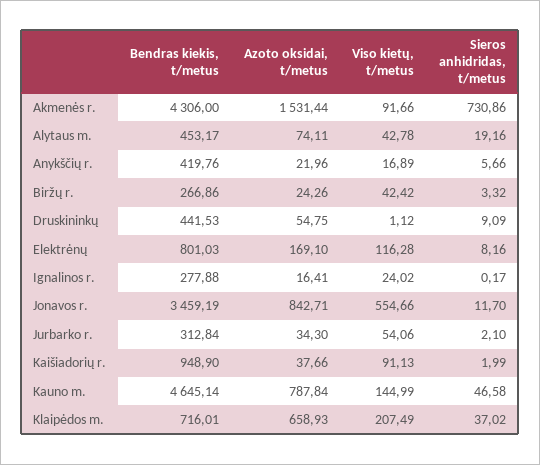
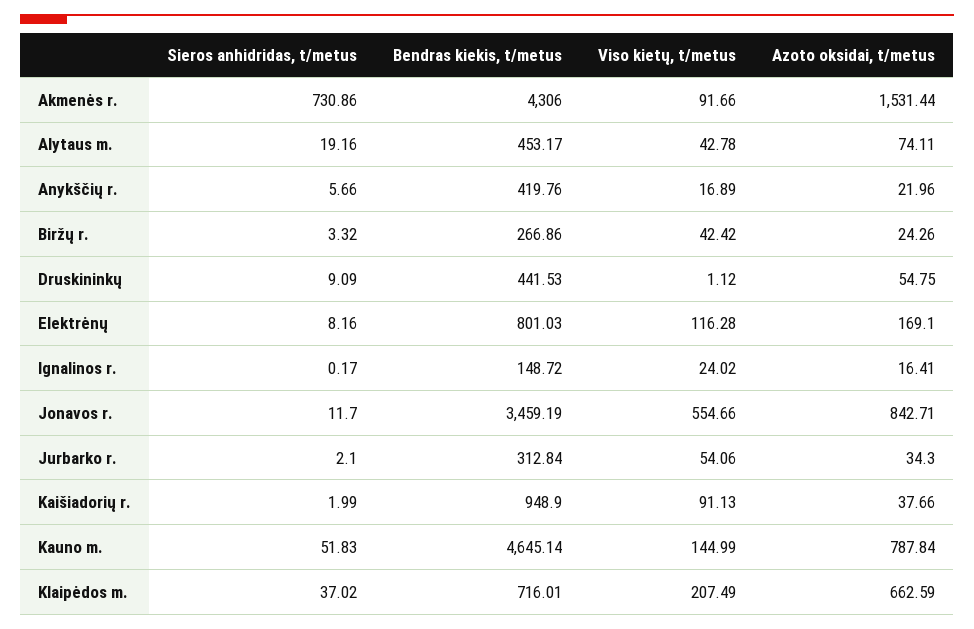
  {
    "Bendras kiekis, t/metus": {
      "Akmenės r.": 4306,
      "Alytaus m.": 453.17,
      "Anykščių r.": 419.76,
      "Biržų r.": 266.86,
      "Druskininkų": 441.53,
      "Elektrėnų": 801.03,
-     "Ignalinos r.": 277.88,
+     "Ignalinos r.": 148.72,
      "Jonavos r.": 3459.19,
      "Jurbarko r.": 312.84,
      "Kaišiadorių r.": 948.9,
      "Kauno m.": 4645.14,
      "Klaipėdos m.": 716.01
    },
    "Azoto oksidai, t/metus": {
      "Akmenės r.": 1531.44,
      "Alytaus m.": 74.11,
      "Anykščių r.": 21.96,
      "Biržų r.": 24.26,
      "Druskininkų": 54.75,
      "Elektrėnų": 169.1,
      "Ignalinos r.": 16.41,
      "Jonavos r.": 842.71,
      "Jurbarko r.": 34.3,
      "Kaišiadorių r.": 37.66,
      "Kauno m.": 787.84,
-     "Klaipėdos m.": 658.93
+     "Klaipėdos m.": 662.59
    },
    "Viso kietų, t/metus": {
      "Akmenės r.": 91.66,
      "Alytaus m.": 42.78,
      "Anykščių r.": 16.89,
      "Biržų r.": 42.42,
      "Druskininkų": 1.12,
      "Elektrėnų": 116.28,
      "Ignalinos r.": 24.02,
      "Jonavos r.": 554.66,
      "Jurbarko r.": 54.06,
      "Kaišiadorių r.": 91.13,
      "Kauno m.": 144.99,
      "Klaipėdos m.": 207.49
    },
    "Sieros anhidridas, t/metus": {
      "Akmenės r.": 730.86,
      "Alytaus m.": 19.16,
      "Anykščių r.": 5.66,
      "Biržų r.": 3.32,
      "Druskininkų": 9.09,
      "Elektrėnų": 8.16,
      "Ignalinos r.": 0.17,
      "Jonavos r.": 11.7,
      "Jurbarko r.": 2.1,
      "Kaišiadorių r.": 1.99,
-     "Kauno m.": 46.58,
+     "Kauno m.": 51.83,
      "Klaipėdos m.": 37.02
    }
  }

